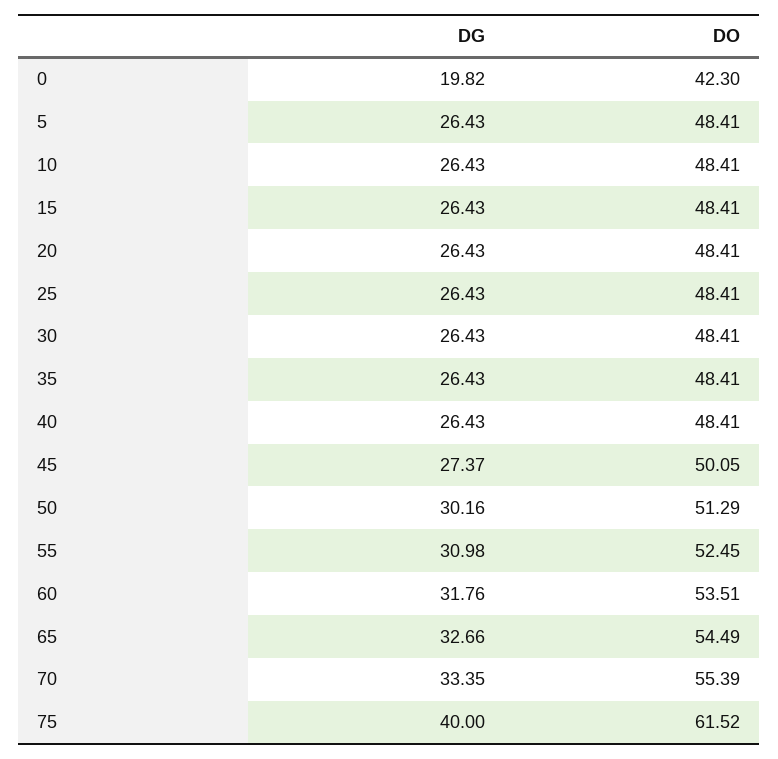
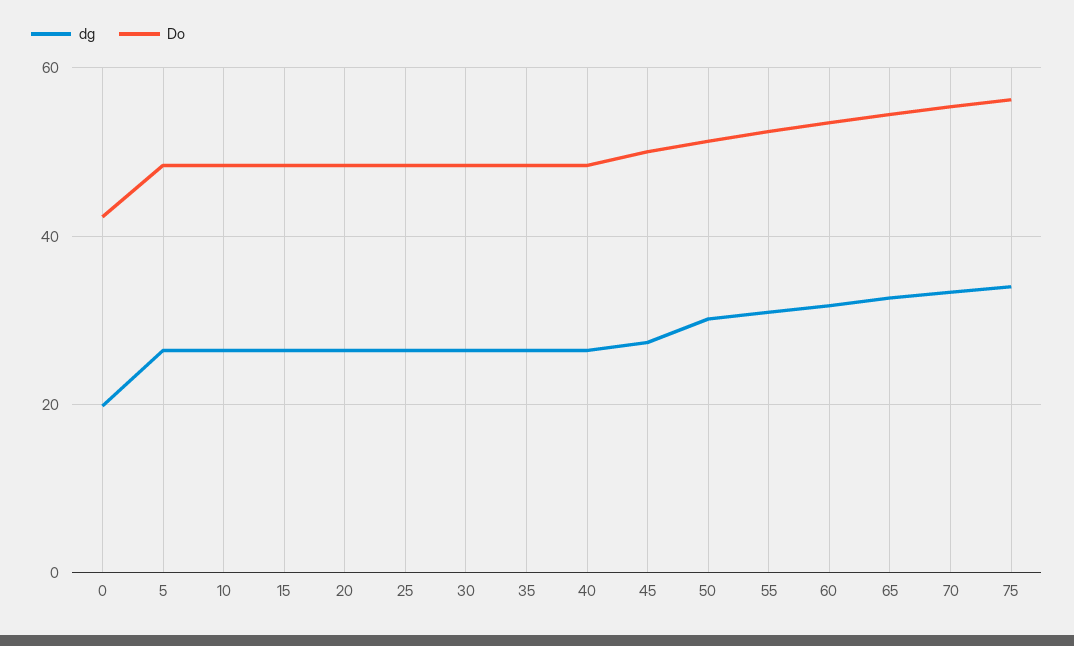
  {
    "DG": {
      "0": 19.82,
      "5": 26.43,
      "10": 26.43,
      "15": 26.43,
      "20": 26.43,
      "25": 26.43,
      "30": 26.43,
      "35": 26.43,
      "40": 26.43,
      "45": 27.37,
      "50": 30.16,
      "55": 30.98,
      "60": 31.76,
      "65": 32.66,
      "70": 33.35,
-     "75": 40
+     "75": 34
    },
    "DO": {
      "0": 42.3,
      "5": 48.41,
      "10": 48.41,
      "15": 48.41,
      "20": 48.41,
      "25": 48.41,
      "30": 48.41,
      "35": 48.41,
      "40": 48.41,
      "45": 50.05,
      "50": 51.29,
      "55": 52.45,
      "60": 53.51,
      "65": 54.49,
      "70": 55.39,
-     "75": 61.52
+     "75": 56
    }
  }

